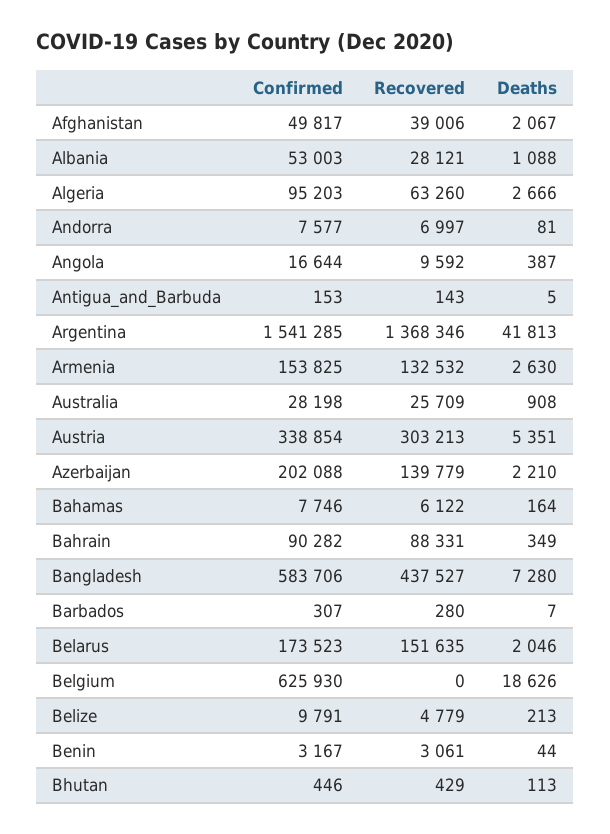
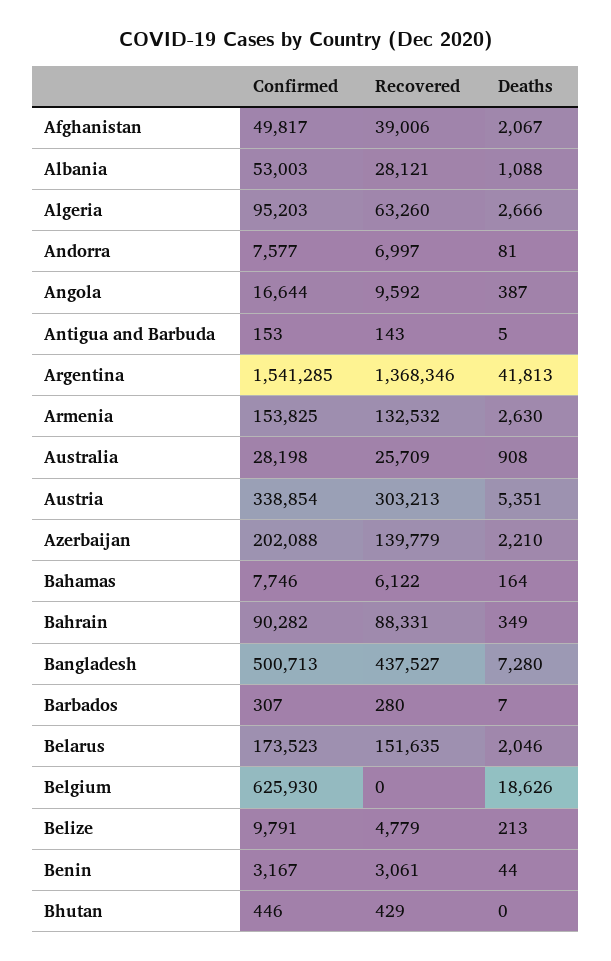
  {
    "Confirmed": {
      "Afghanistan": 49817,
      "Albania": 53003,
      "Algeria": 95203,
      "Andorra": 7577,
      "Angola": 16644,
      "Antigua_and_Barbuda": 153,
      "Argentina": 1541285,
      "Armenia": 153825,
      "Australia": 28198,
      "Austria": 338854,
      "Azerbaijan": 202088,
      "Bahamas": 7746,
      "Bahrain": 90282,
-     "Bangladesh": 583706,
+     "Bangladesh": 500713,
      "Barbados": 307,
      "Belarus": 173523,
      "Belgium": 625930,
      "Belize": 9791,
      "Benin": 3167,
      "Bhutan": 446
    },
    "Recovered": {
      "Afghanistan": 39006,
      "Albania": 28121,
      "Algeria": 63260,
      "Andorra": 6997,
      "Angola": 9592,
      "Antigua_and_Barbuda": 143,
      "Argentina": 1368346,
      "Armenia": 132532,
      "Australia": 25709,
      "Austria": 303213,
      "Azerbaijan": 139779,
      "Bahamas": 6122,
      "Bahrain": 88331,
      "Bangladesh": 437527,
      "Barbados": 280,
      "Belarus": 151635,
      "Belgium": 0,
      "Belize": 4779,
      "Benin": 3061,
      "Bhutan": 429
    },
    "Deaths": {
      "Afghanistan": 2067,
      "Albania": 1088,
      "Algeria": 2666,
      "Andorra": 81,
      "Angola": 387,
      "Antigua_and_Barbuda": 5,
      "Argentina": 41813,
      "Armenia": 2630,
      "Australia": 908,
      "Austria": 5351,
      "Azerbaijan": 2210,
      "Bahamas": 164,
      "Bahrain": 349,
      "Bangladesh": 7280,
      "Barbados": 7,
      "Belarus": 2046,
      "Belgium": 18626,
      "Belize": 213,
      "Benin": 44,
-     "Bhutan": 113
+     "Bhutan": 0
    }
  }

